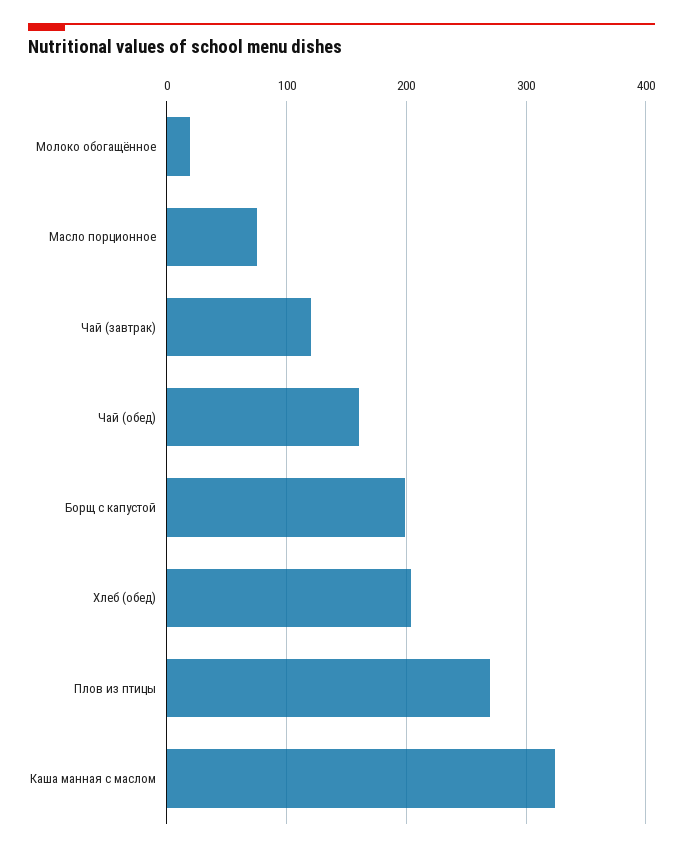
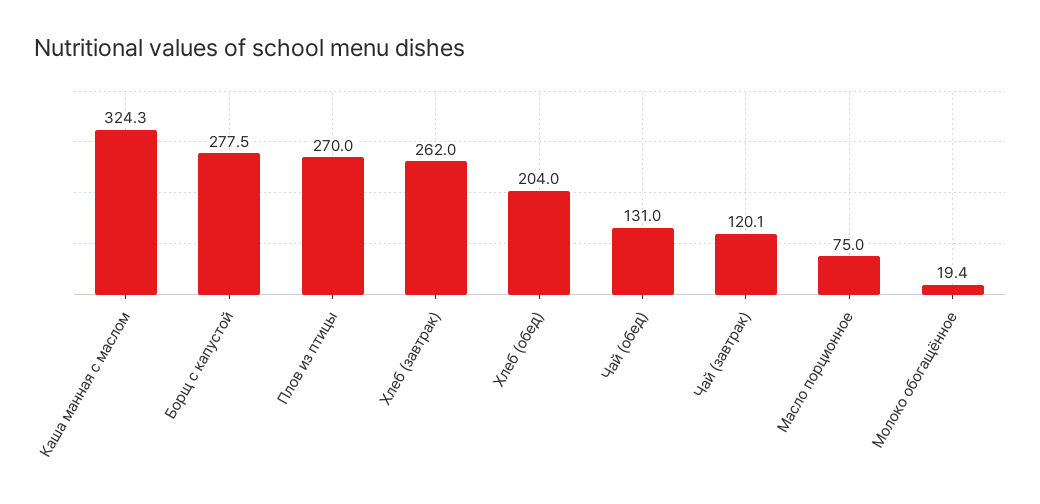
  {
    "Молоко обогащённое": 19.4,
    "Масло порционное": 75,
    "Чай (завтрак)": 120.1,
-   "Чай (обед)": 160,
+   "Чай (обед)": 131,
-   "Борщ с капустой": 200,
+   "Борщ с капустой": 277.5,
    "Хлеб (обед)": 204,
    "Плов из птицы": 270,
-   "Каша манная с маслом": 324.3
+   "Каша манная с маслом": 324.3,
+   "Хлеб (завтрак)": 262
  }

